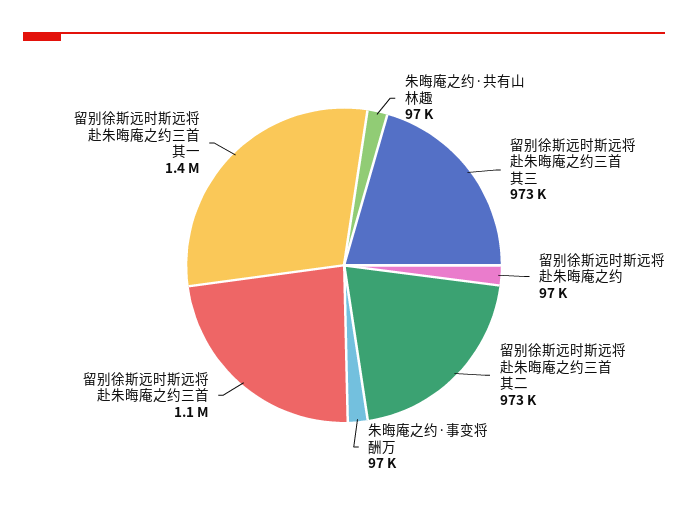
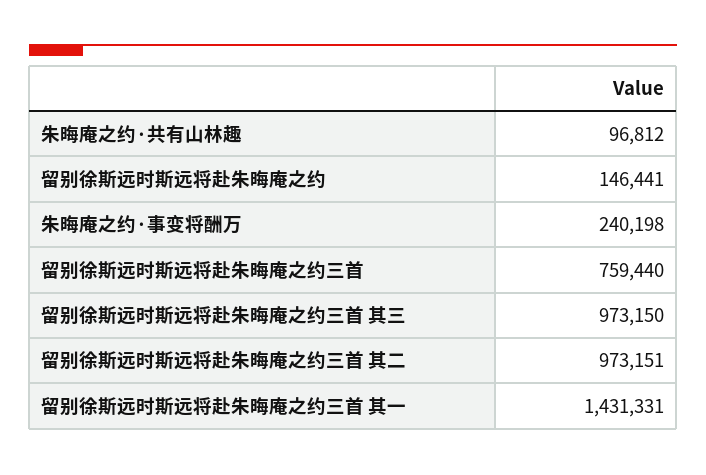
  {
    "朱晦庵之约·共有山林趣": 96812,
    "留别徐斯远时斯远将赴朱晦庵之约三首 其三": 973150,
-   "留别徐斯远时斯远将赴朱晦庵之约": 97000,
+   "留别徐斯远时斯远将赴朱晦庵之约": 146441,
    "留别徐斯远时斯远将赴朱晦庵之约三首 其二": 973151,
-   "朱晦庵之约·事变将酬万": 97000,
+   "朱晦庵之约·事变将酬万": 240198,
-   "留别徐斯远时斯远将赴朱晦庵之约三首": 1100000,
+   "留别徐斯远时斯远将赴朱晦庵之约三首": 759440,
    "留别徐斯远时斯远将赴朱晦庵之约三首 其一": 1431331
  }

